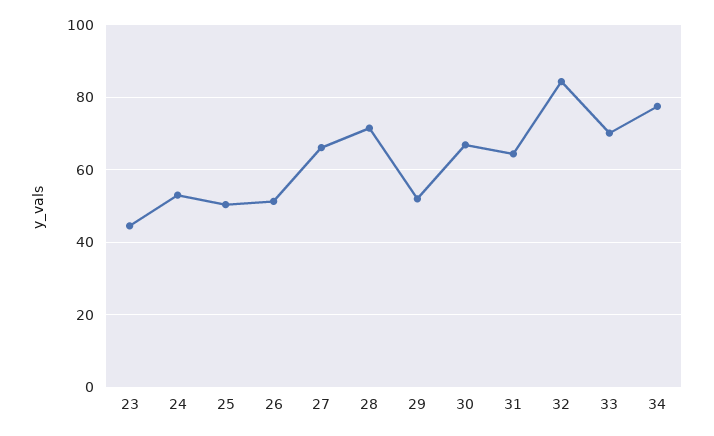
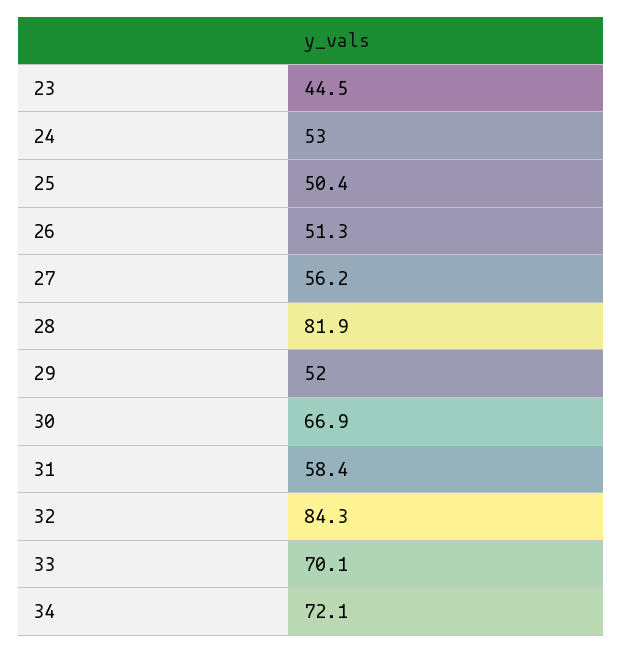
  {
    "23": 44.5,
    "24": 53,
    "25": 50.4,
    "26": 51.3,
-   "27": 66,
+   "27": 56.2,
-   "28": 72,
+   "28": 81.9,
    "29": 52,
    "30": 66.9,
-   "31": 64,
+   "31": 58.4,
    "32": 84.3,
    "33": 70.1,
-   "34": 78
+   "34": 72.1
  }

